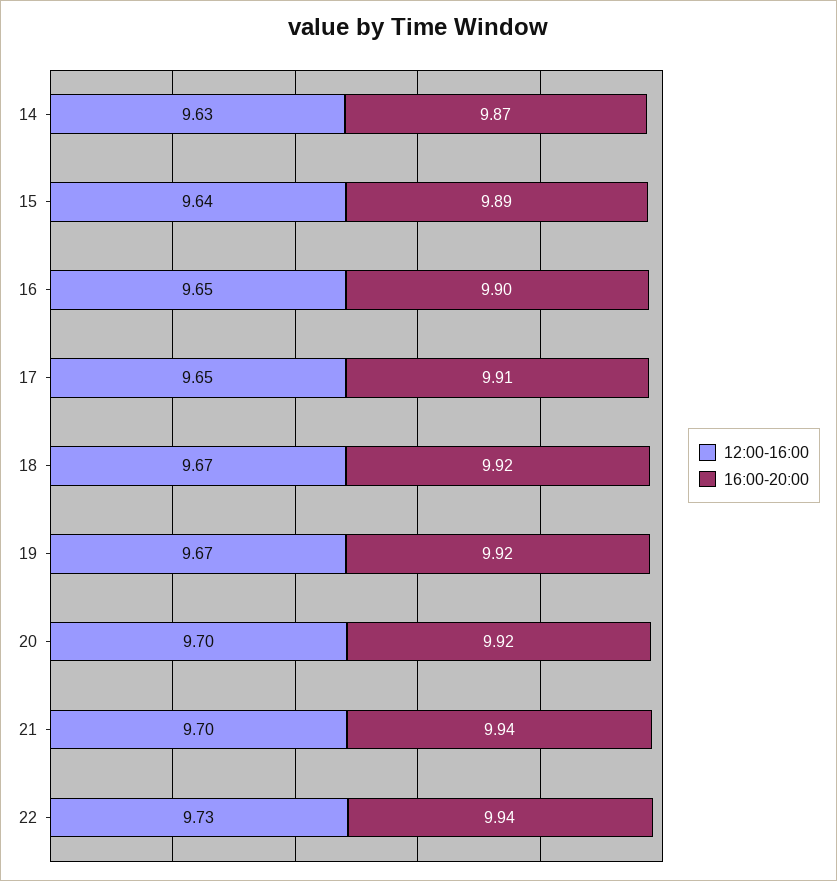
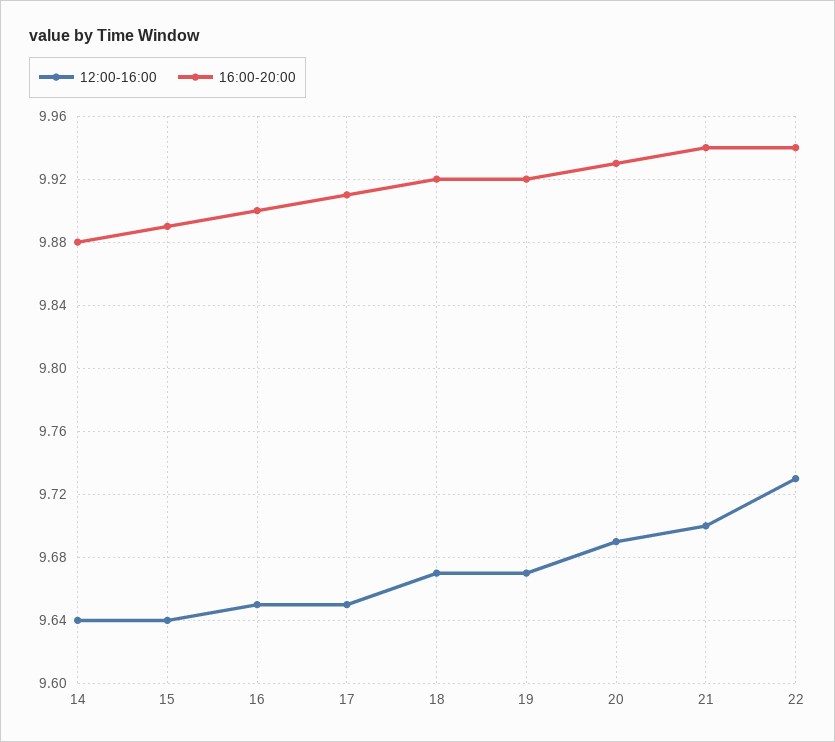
  {
    "12:00-16:00": {
-     "14": 9.63,
+     "14": 9.64,
      "15": 9.64,
      "16": 9.65,
      "17": 9.65,
      "18": 9.67,
      "19": 9.67,
-     "20": 9.7,
+     "20": 9.69,
      "21": 9.7,
      "22": 9.73
    },
    "16:00-20:00": {
-     "14": 9.87,
+     "14": 9.88,
      "15": 9.89,
      "16": 9.9,
      "17": 9.91,
      "18": 9.92,
      "19": 9.92,
-     "20": 9.92,
+     "20": 9.93,
      "21": 9.94,
      "22": 9.94
    }
  }

